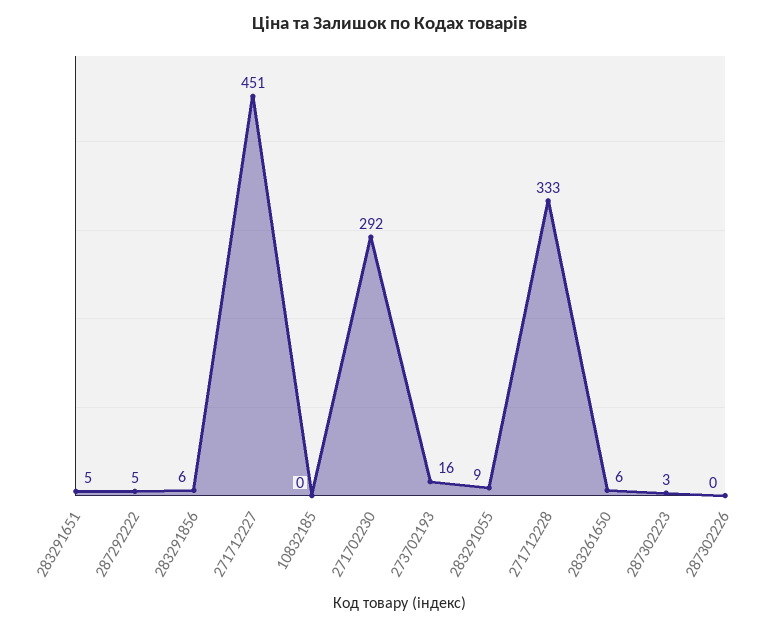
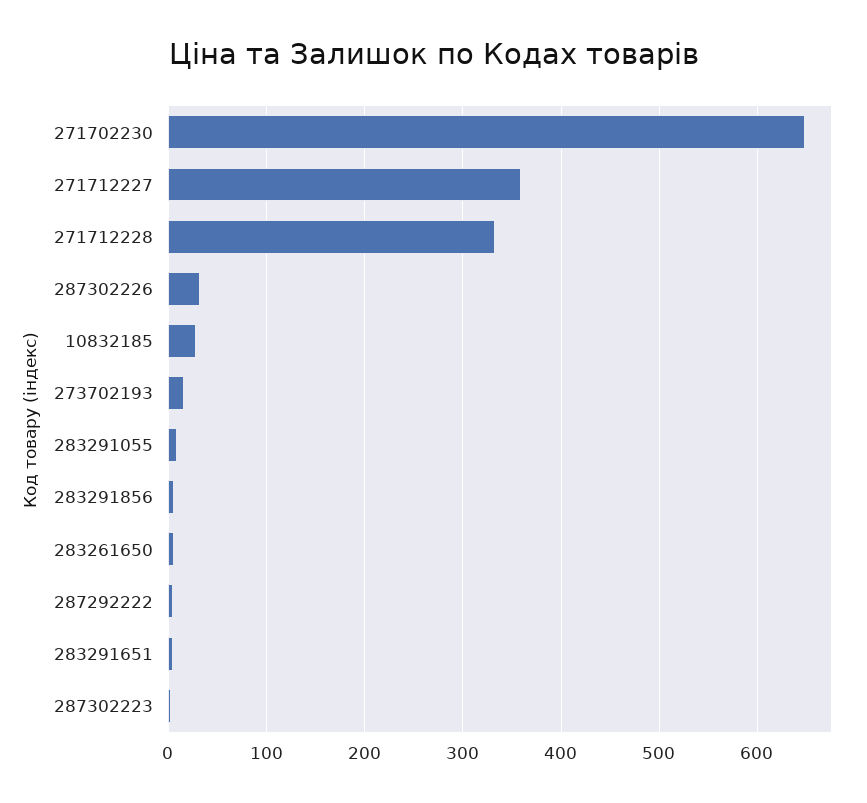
  {
    "283291651": 5,
    "287292222": 5,
    "283291856": 6,
-   "271712227": 451,
+   "271712227": 360,
-   "10832185": 0,
+   "10832185": 30,
-   "271702230": 292,
+   "271702230": 650,
    "273702193": 16,
    "283291055": 9,
    "271712228": 333,
    "283261650": 6,
    "287302223": 3,
-   "287302226": 0
+   "287302226": 30
  }

